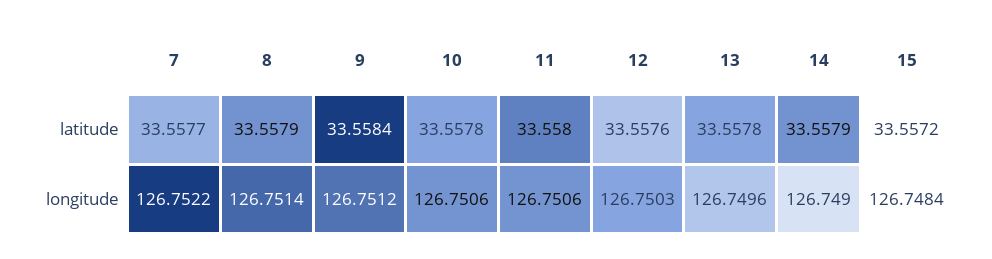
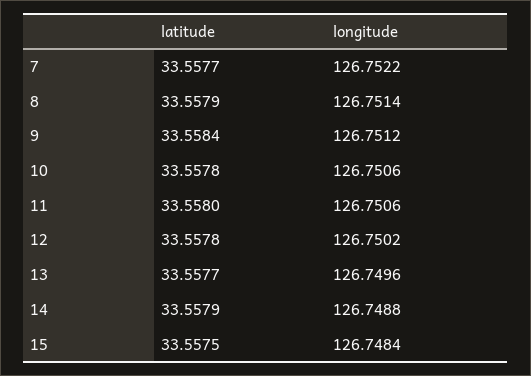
  {
    "7": {
      "latitude": 33.5577,
      "longitude": 126.7522
    },
    "8": {
      "latitude": 33.5579,
      "longitude": 126.7514
    },
    "9": {
      "latitude": 33.5584,
      "longitude": 126.7512
    },
    "10": {
      "latitude": 33.5578,
      "longitude": 126.7506
    },
    "11": {
      "latitude": 33.558,
      "longitude": 126.7506
    },
    "12": {
-     "latitude": 33.5576,
+     "latitude": 33.5578,
-     "longitude": 126.7503
+     "longitude": 126.7502
    },
    "13": {
-     "latitude": 33.5578,
+     "latitude": 33.5577,
      "longitude": 126.7496
    },
    "14": {
      "latitude": 33.5579,
-     "longitude": 126.749
+     "longitude": 126.7488
    },
    "15": {
-     "latitude": 33.5572,
+     "latitude": 33.5575,
      "longitude": 126.7484
    }
  }

